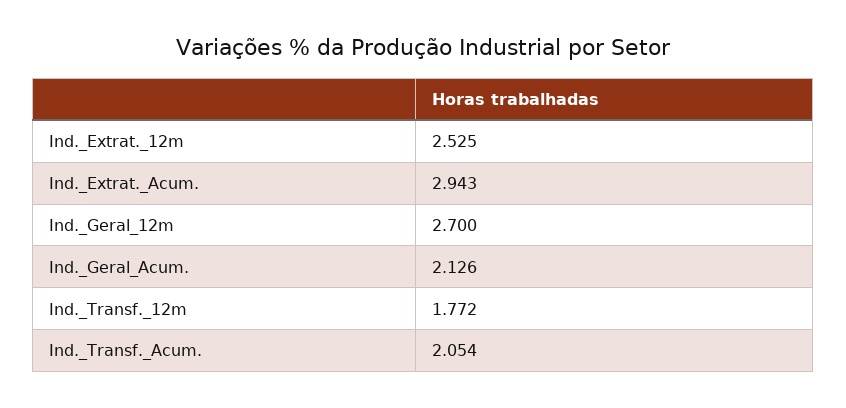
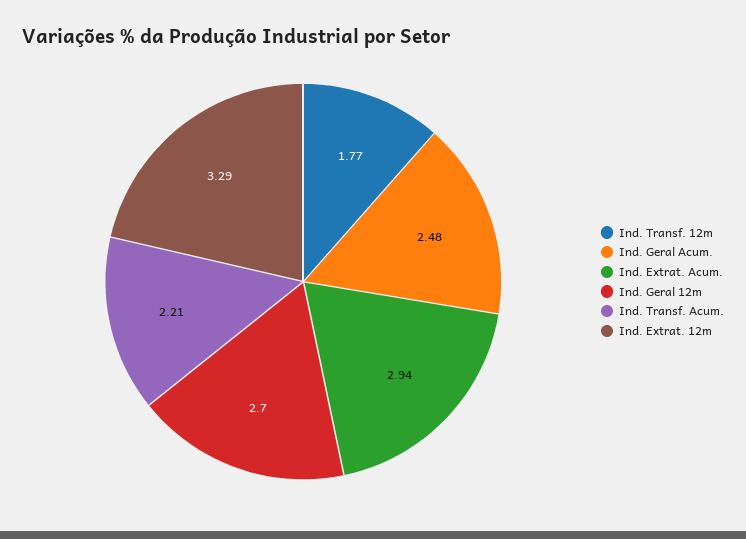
  {
-   "Ind._Extrat._12m": 2.525,
+   "Ind._Extrat._12m": 3.29,
    "Ind._Extrat._Acum.": 2.943,
    "Ind._Geral_12m": 2.7,
-   "Ind._Geral_Acum.": 2.126,
+   "Ind._Geral_Acum.": 2.48,
    "Ind._Transf._12m": 1.772,
-   "Ind._Transf._Acum.": 2.054
+   "Ind._Transf._Acum.": 2.21
  }

